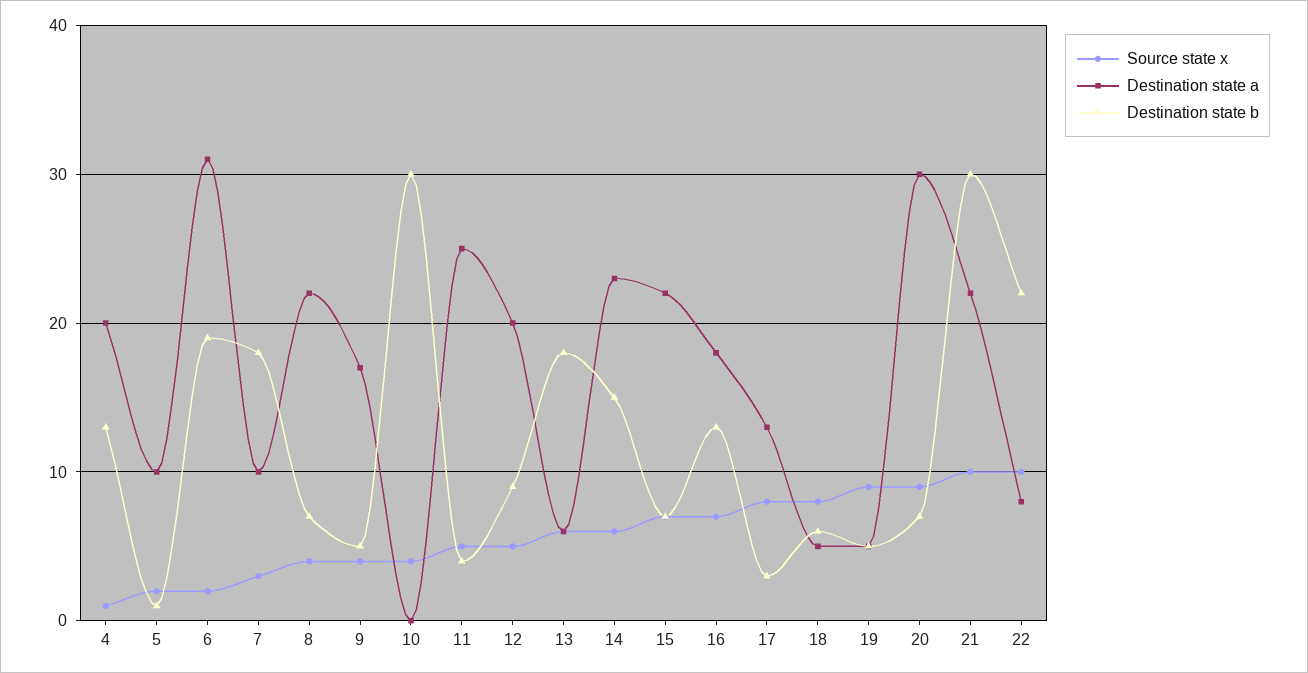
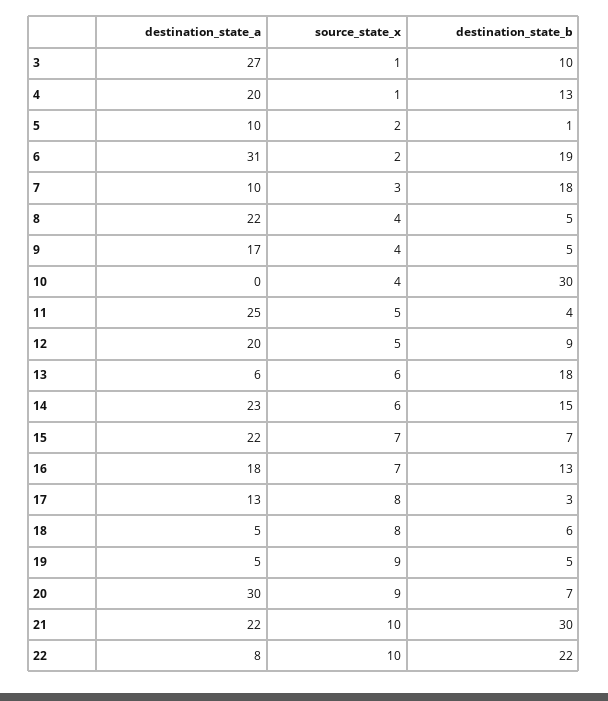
  {
    "Source state x": {
      "4": 1,
      "5": 2,
      "6": 2,
      "7": 3,
      "8": 4,
      "9": 4,
      "10": 4,
      "11": 5,
      "12": 5,
      "13": 6,
      "14": 6,
      "15": 7,
      "16": 7,
      "17": 8,
      "18": 8,
      "19": 9,
      "20": 9,
      "21": 10,
-     "22": 10
+     "22": 10,
+     "3": 1
    },
    "Destination state a": {
      "4": 20,
      "5": 10,
      "6": 31,
      "7": 10,
      "8": 22,
      "9": 17,
      "10": 0,
      "11": 25,
      "12": 20,
      "13": 6,
      "14": 23,
      "15": 22,
      "16": 18,
      "17": 13,
      "18": 5,
      "19": 5,
      "20": 30,
      "21": 22,
-     "22": 8
+     "22": 8,
+     "3": 27
    },
    "Destination state b": {
      "4": 13,
      "5": 1,
      "6": 19,
      "7": 18,
-     "8": 7,
+     "8": 5,
      "9": 5,
      "10": 30,
      "11": 4,
      "12": 9,
      "13": 18,
      "14": 15,
      "15": 7,
      "16": 13,
      "17": 3,
      "18": 6,
      "19": 5,
      "20": 7,
      "21": 30,
-     "22": 22
+     "22": 22,
+     "3": 10
    }
  }

